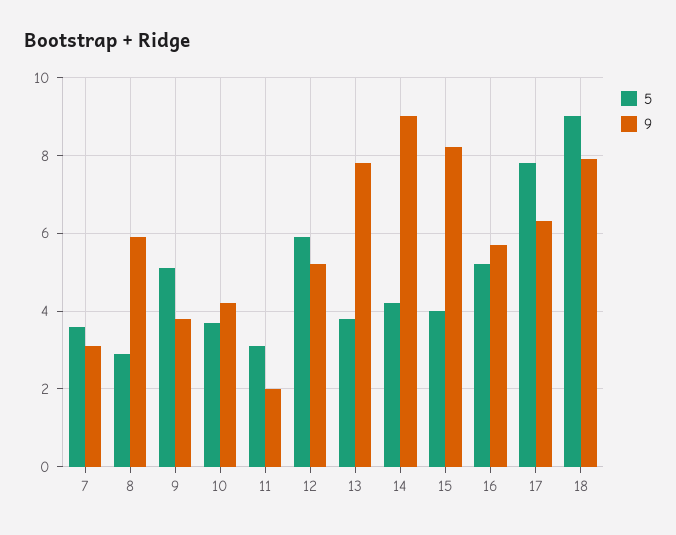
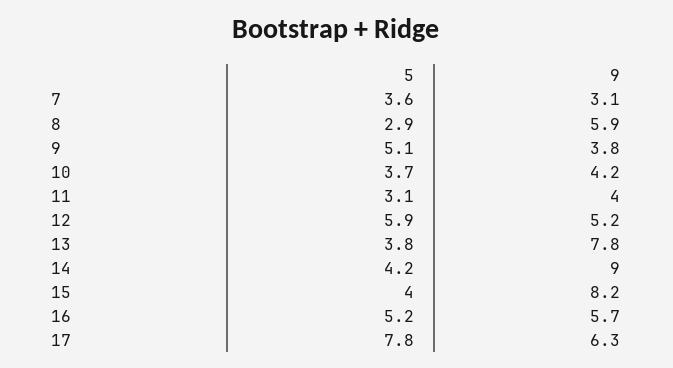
  {
    "5": {
      "7": 3.6,
      "8": 2.9,
      "9": 5.1,
      "10": 3.7,
      "11": 3.1,
      "12": 5.9,
      "13": 3.8,
      "14": 4.2,
      "15": 4,
      "16": 5.2,
-     "17": 7.8,
+     "17": 7.8
-     "18": 9
    },
    "9": {
      "7": 3.1,
      "8": 5.9,
      "9": 3.8,
      "10": 4.2,
-     "11": 2,
+     "11": 4,
      "12": 5.2,
      "13": 7.8,
      "14": 9,
      "15": 8.2,
      "16": 5.7,
-     "17": 6.3,
+     "17": 6.3
-     "18": 8
    }
  }

